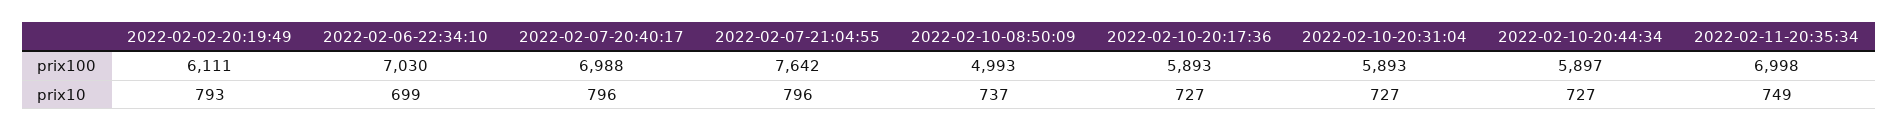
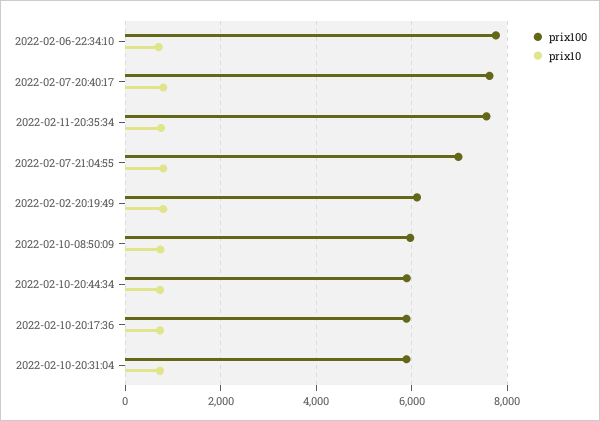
  {
    "prix100": {
      "2022-02-02-20:19:49": 6111,
-     "2022-02-06-22:34:10": 7030,
+     "2022-02-06-22:34:10": 7800,
-     "2022-02-07-20:40:17": 6988,
+     "2022-02-07-20:40:17": 7600,
-     "2022-02-07-21:04:55": 7642,
+     "2022-02-07-21:04:55": 7000,
-     "2022-02-10-08:50:09": 4993,
+     "2022-02-10-08:50:09": 6000,
      "2022-02-10-20:17:36": 5893,
      "2022-02-10-20:31:04": 5893,
      "2022-02-10-20:44:34": 5897,
-     "2022-02-11-20:35:34": 6998
+     "2022-02-11-20:35:34": 7600
    },
    "prix10": {
      "2022-02-02-20:19:49": 793,
      "2022-02-06-22:34:10": 699,
      "2022-02-07-20:40:17": 796,
      "2022-02-07-21:04:55": 796,
      "2022-02-10-08:50:09": 737,
      "2022-02-10-20:17:36": 727,
      "2022-02-10-20:31:04": 727,
      "2022-02-10-20:44:34": 727,
      "2022-02-11-20:35:34": 749
    }
  }

